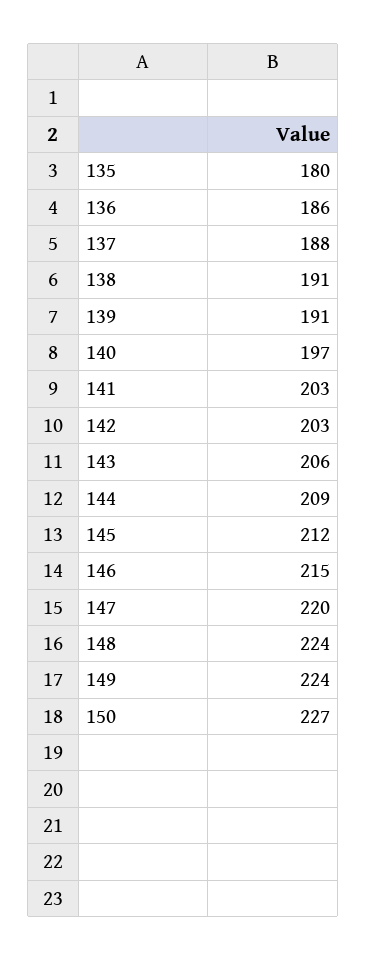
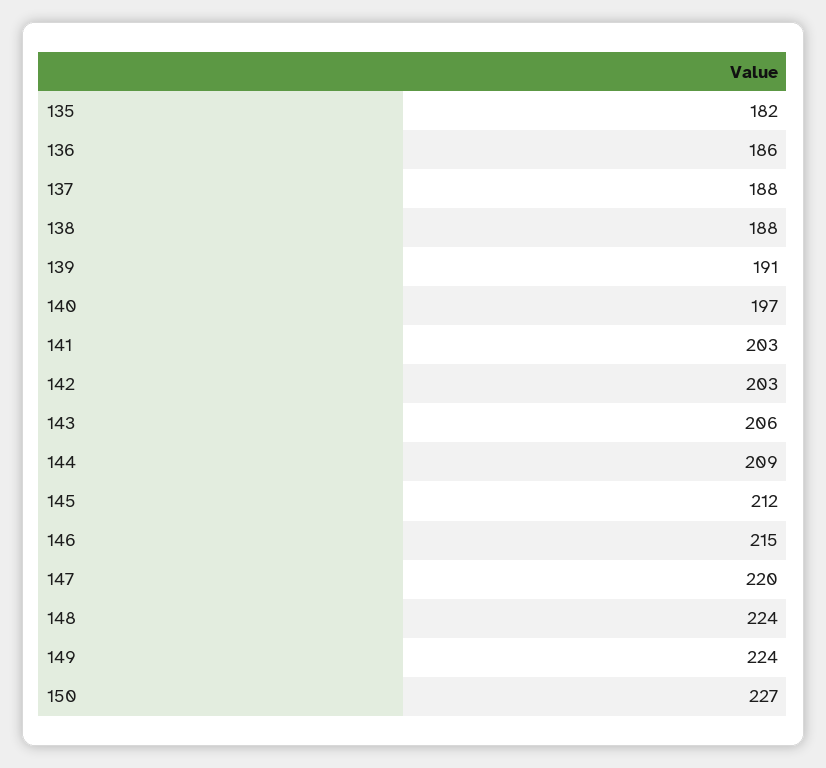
  {
-   "135": 180,
+   "135": 182,
    "136": 186,
    "137": 188,
-   "138": 191,
+   "138": 188,
    "139": 191,
    "140": 197,
    "141": 203,
    "142": 203,
    "143": 206,
    "144": 209,
    "145": 212,
    "146": 215,
    "147": 220,
    "148": 224,
    "149": 224,
    "150": 227
  }

